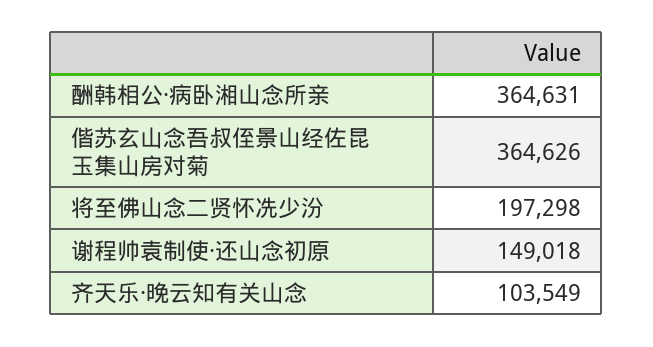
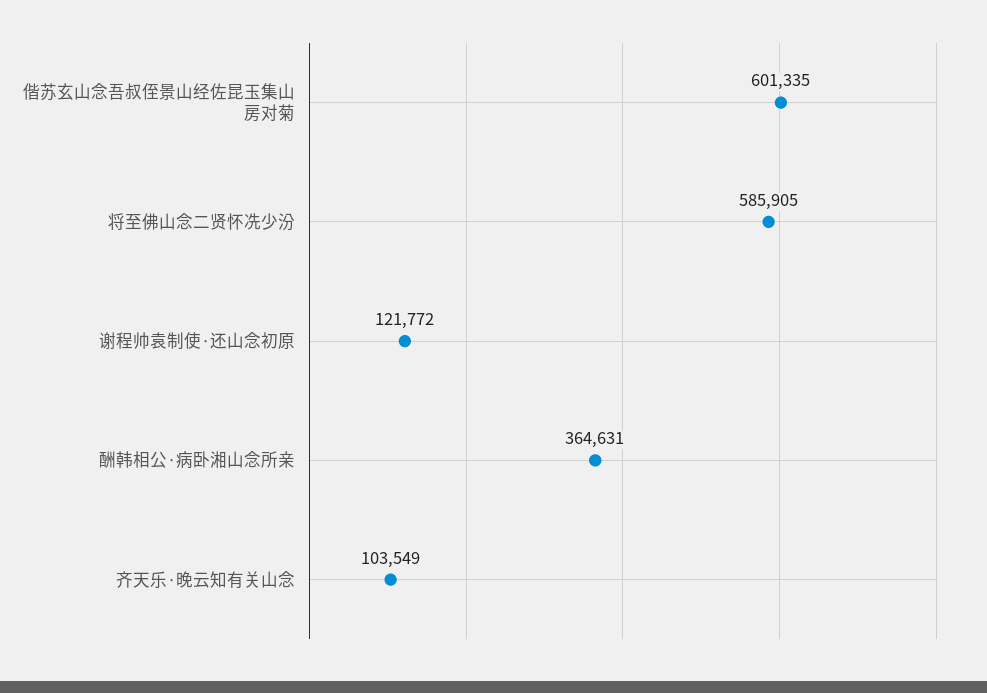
  {
    "酬韩相公·病卧湘山念所亲": 364631,
-   "偕苏玄山念吾叔侄景山经佐昆玉集山房对菊": 364626,
+   "偕苏玄山念吾叔侄景山经佐昆玉集山房对菊": 601335,
-   "将至佛山念二贤怀冼少汾": 197298,
+   "将至佛山念二贤怀冼少汾": 585905,
-   "谢程帅袁制使·还山念初原": 149018,
+   "谢程帅袁制使·还山念初原": 121772,
    "齐天乐·晚云知有关山念": 103549
  }

